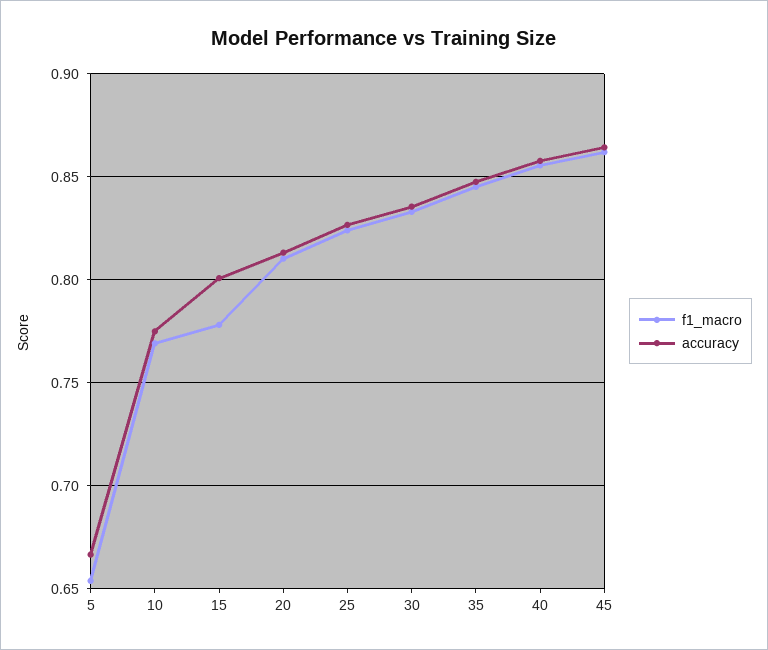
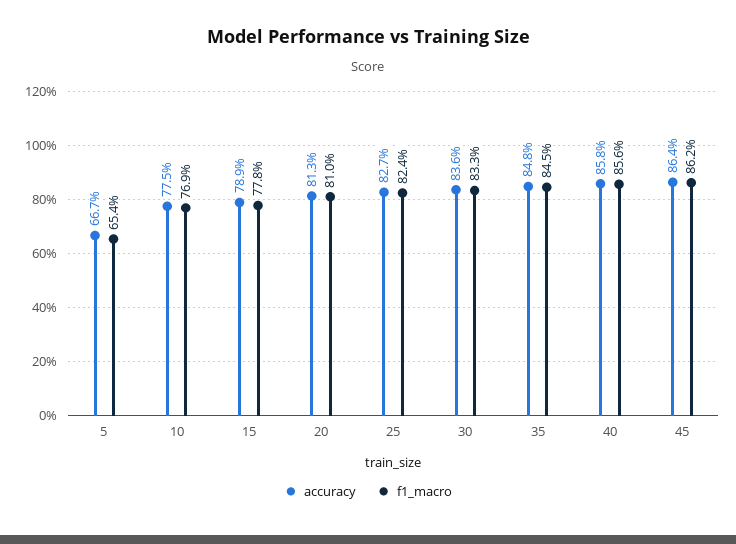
  {
    "f1_macro": {
      "5": 0.654,
      "10": 0.769,
      "15": 0.778,
      "20": 0.81,
      "25": 0.824,
      "30": 0.833,
      "35": 0.845,
      "40": 0.856,
      "45": 0.862
    },
    "accuracy": {
      "5": 0.667,
      "10": 0.775,
-     "15": 0.8,
+     "15": 0.789,
      "20": 0.813,
      "25": 0.827,
      "30": 0.836,
      "35": 0.848,
      "40": 0.858,
      "45": 0.864
    }
  }

